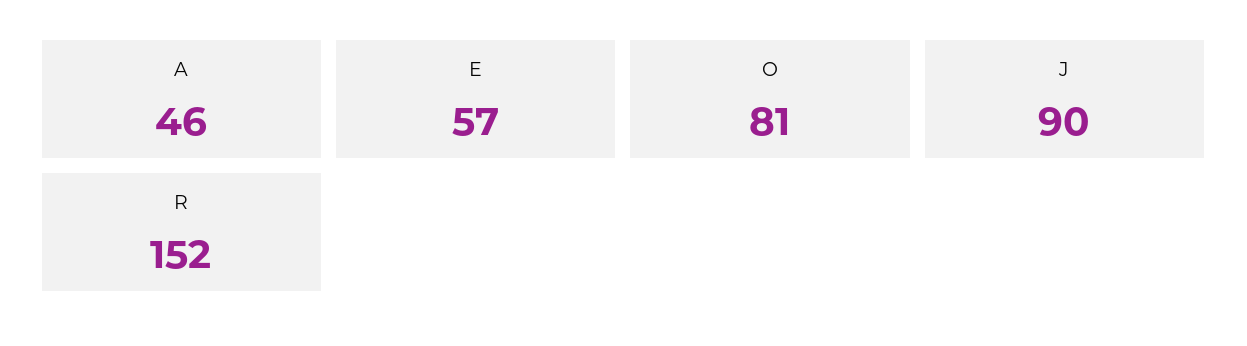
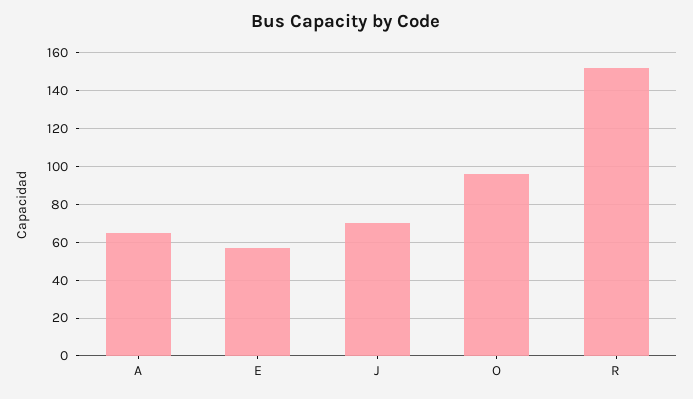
  {
-   "A": 46,
+   "A": 65,
    "E": 57,
-   "O": 81,
+   "O": 95,
-   "J": 90,
+   "J": 70,
    "R": 152
  }

